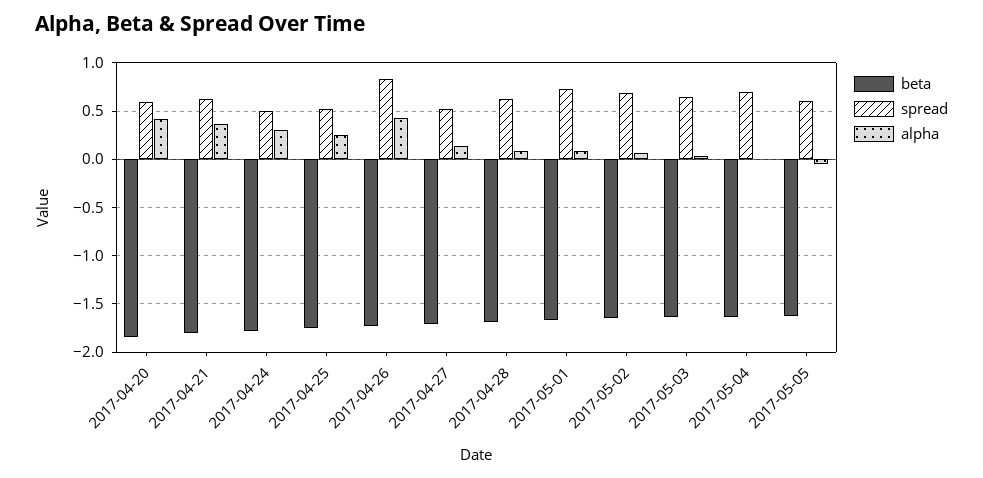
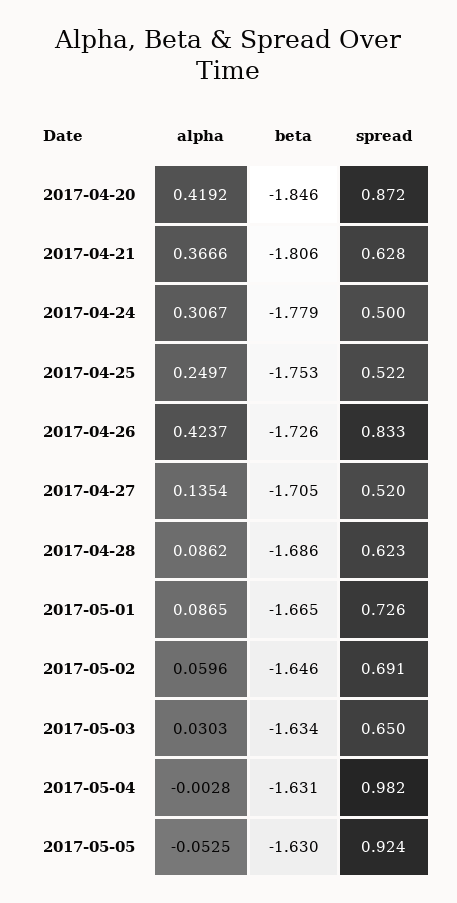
  {
    "beta": {
      "2017-04-20": -1.846,
      "2017-04-21": -1.806,
      "2017-04-24": -1.779,
      "2017-04-25": -1.753,
      "2017-04-26": -1.726,
      "2017-04-27": -1.705,
      "2017-04-28": -1.686,
      "2017-05-01": -1.665,
      "2017-05-02": -1.646,
      "2017-05-03": -1.634,
      "2017-05-04": -1.631,
      "2017-05-05": -1.63
    },
    "spread": {
-     "2017-04-20": 0.6,
+     "2017-04-20": 0.872,
      "2017-04-21": 0.628,
      "2017-04-24": 0.5,
      "2017-04-25": 0.522,
      "2017-04-26": 0.833,
      "2017-04-27": 0.52,
      "2017-04-28": 0.623,
      "2017-05-01": 0.726,
      "2017-05-02": 0.691,
      "2017-05-03": 0.65,
-     "2017-05-04": 0.7,
+     "2017-05-04": 0.982,
-     "2017-05-05": 0.6
+     "2017-05-05": 0.924
    },
    "alpha": {
      "2017-04-20": 0.4192,
      "2017-04-21": 0.3666,
      "2017-04-24": 0.3067,
      "2017-04-25": 0.2497,
      "2017-04-26": 0.4237,
      "2017-04-27": 0.1354,
      "2017-04-28": 0.0862,
      "2017-05-01": 0.0865,
      "2017-05-02": 0.0596,
      "2017-05-03": 0.0303,
      "2017-05-04": -0.0028,
      "2017-05-05": -0.0525
    }
  }

